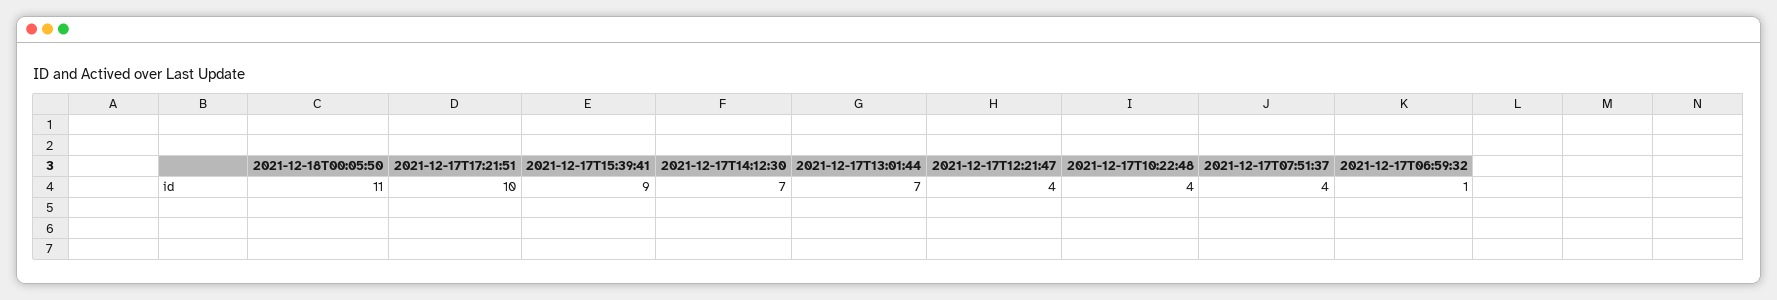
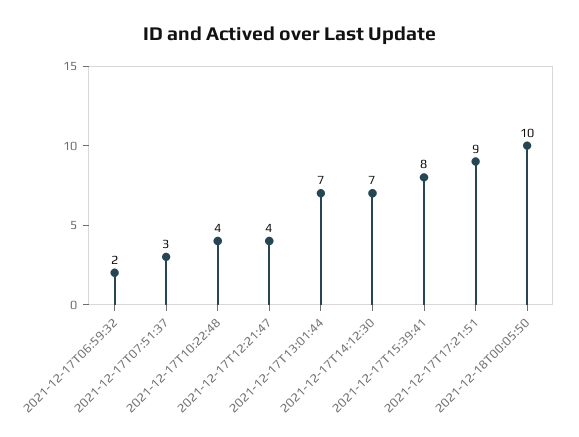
  {
-   "2021-12-18T00:05:50": 11,
+   "2021-12-18T00:05:50": 10,
-   "2021-12-17T17:21:51": 10,
+   "2021-12-17T17:21:51": 9,
-   "2021-12-17T15:39:41": 9,
+   "2021-12-17T15:39:41": 8,
    "2021-12-17T14:12:30": 7,
    "2021-12-17T13:01:44": 7,
    "2021-12-17T12:21:47": 4,
    "2021-12-17T10:22:48": 4,
-   "2021-12-17T07:51:37": 4,
+   "2021-12-17T07:51:37": 3,
-   "2021-12-17T06:59:32": 1
+   "2021-12-17T06:59:32": 2
  }

